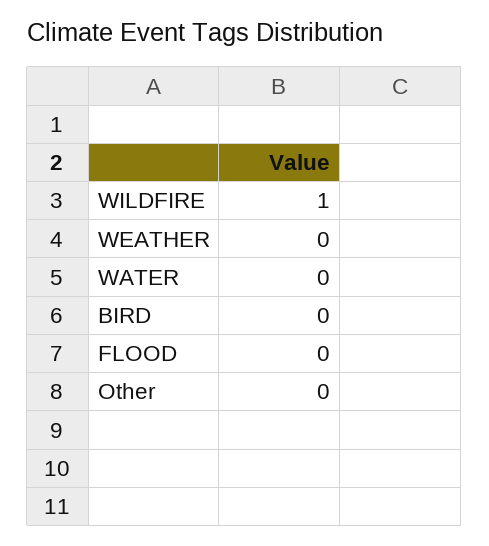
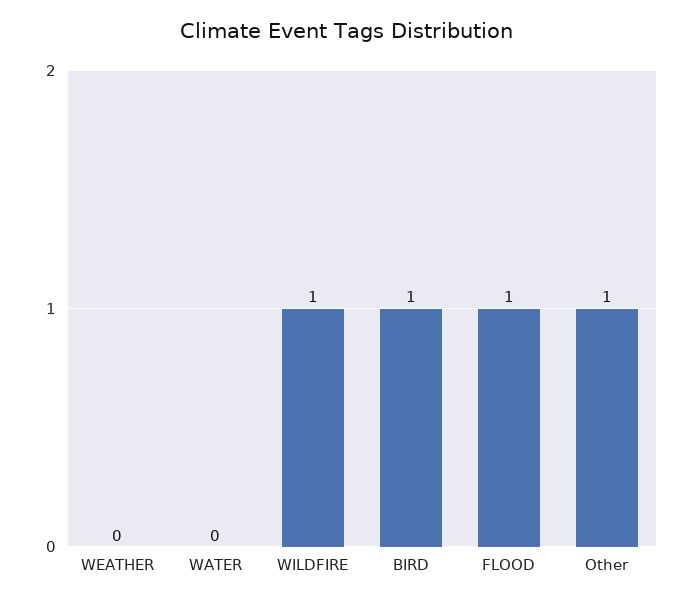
  {
    "WILDFIRE": 1,
    "WEATHER": 0,
    "WATER": 0,
-   "BIRD": 0,
+   "BIRD": 1,
-   "FLOOD": 0,
+   "FLOOD": 1,
-   "Other": 0
+   "Other": 1
  }

